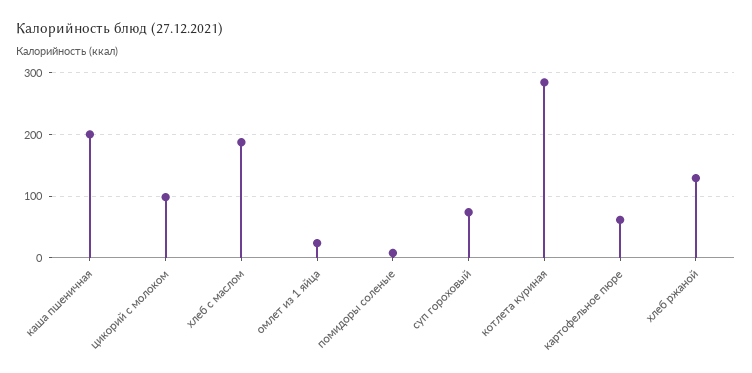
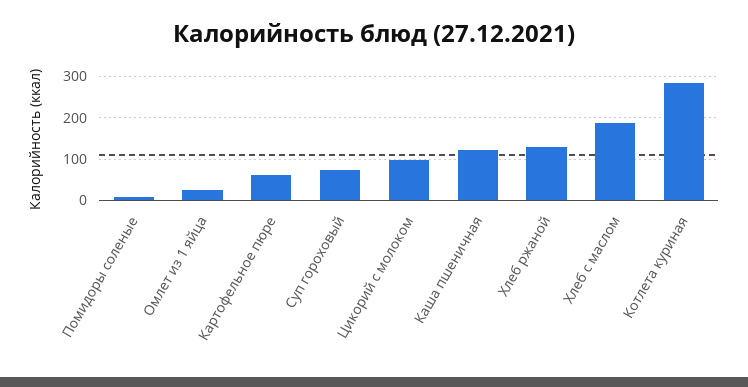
  {
-   "каша пшеничная": 200,
+   "каша пшеничная": 120,
    "цикорий с молоком": 100,
    "хлеб с маслом": 190,
    "омлет из 1 яйца": 20,
    "помидоры соленые": 10,
    "суп гороховый": 70,
    "котлета куриная": 280,
    "картофельное пюре": 60,
    "хлеб ржаной": 130
  }

